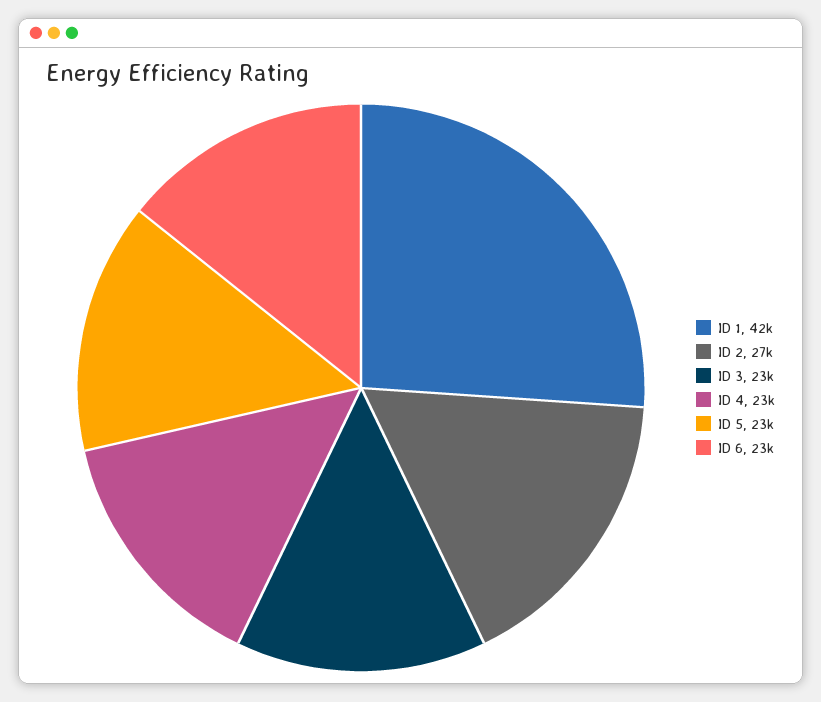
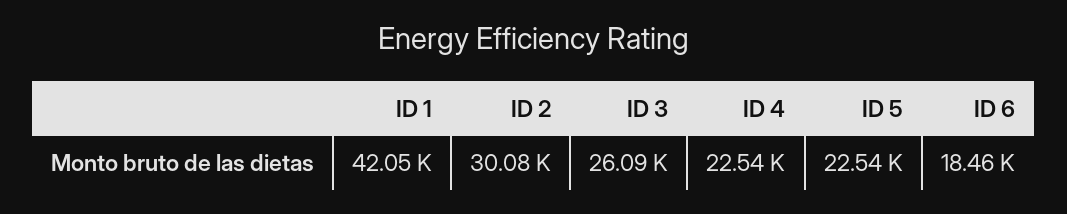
  {
    "ID 1": 42050,
-   "ID 2": 27000,
+   "ID 2": 30080,
-   "ID 3": 23000,
+   "ID 3": 26090,
    "ID 4": 22540,
    "ID 5": 22540,
-   "ID 6": 23000
+   "ID 6": 18460
  }

